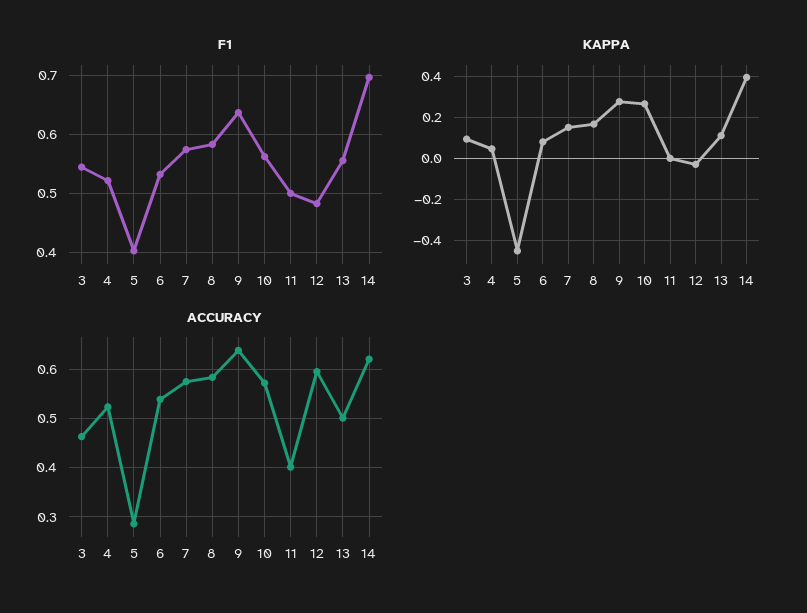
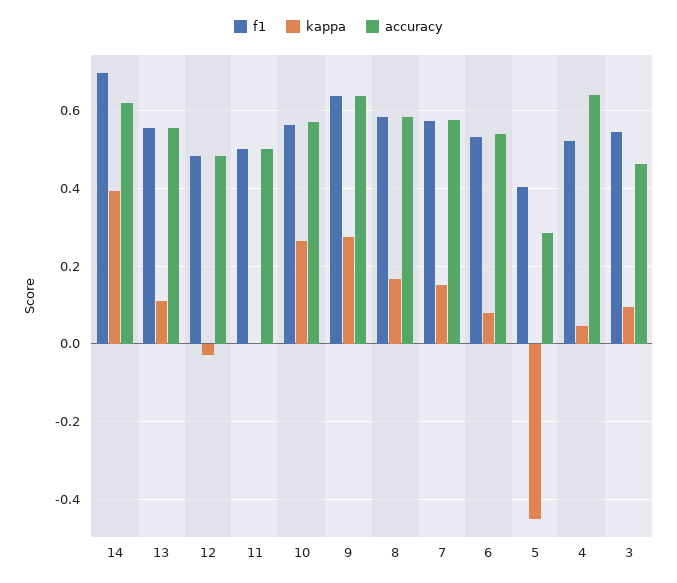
  {
    "F1": {
      "3": 0.54,
      "4": 0.52,
      "5": 0.4,
      "6": 0.54,
      "7": 0.58,
      "8": 0.58,
      "9": 0.64,
      "10": 0.56,
      "11": 0.5,
      "12": 0.48,
      "13": 0.56,
      "14": 0.7
    },
    "KAPPA": {
      "3": 0.1,
      "4": 0.04,
      "5": -0.46,
      "6": 0.08,
      "7": 0.16,
      "8": 0.16,
      "9": 0.28,
      "10": 0.26,
      "11": 0,
      "12": -0.02,
      "13": 0.12,
      "14": 0.4
    },
    "ACCURACY": {
      "3": 0.46,
-     "4": 0.52,
+     "4": 0.64,
      "5": 0.28,
      "6": 0.54,
      "7": 0.58,
      "8": 0.58,
      "9": 0.64,
      "10": 0.58,
-     "11": 0.4,
+     "11": 0.5,
-     "12": 0.6,
+     "12": 0.48,
-     "13": 0.5,
+     "13": 0.56,
      "14": 0.62
    }
  }

